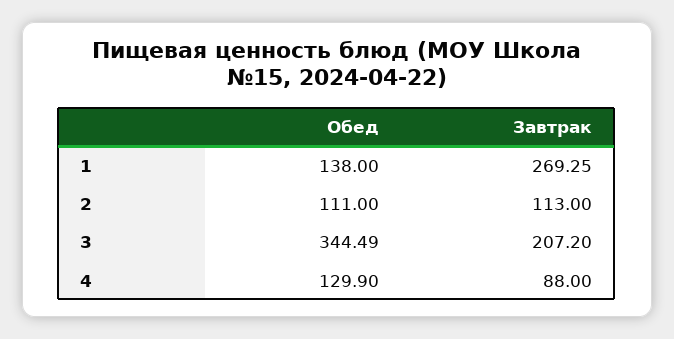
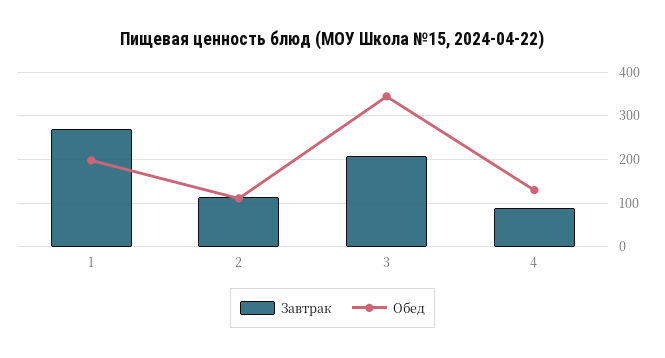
  {
    "Обед": {
-     "1": 138,
+     "1": 200,
      "2": 111,
      "3": 344.49,
      "4": 129.9
    },
    "Завтрак": {
      "1": 269.25,
      "2": 113,
      "3": 207.2,
      "4": 88
    }
  }

